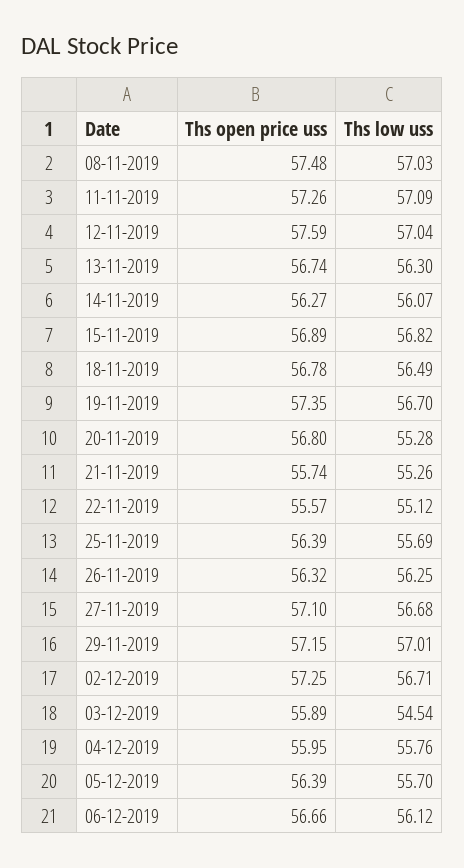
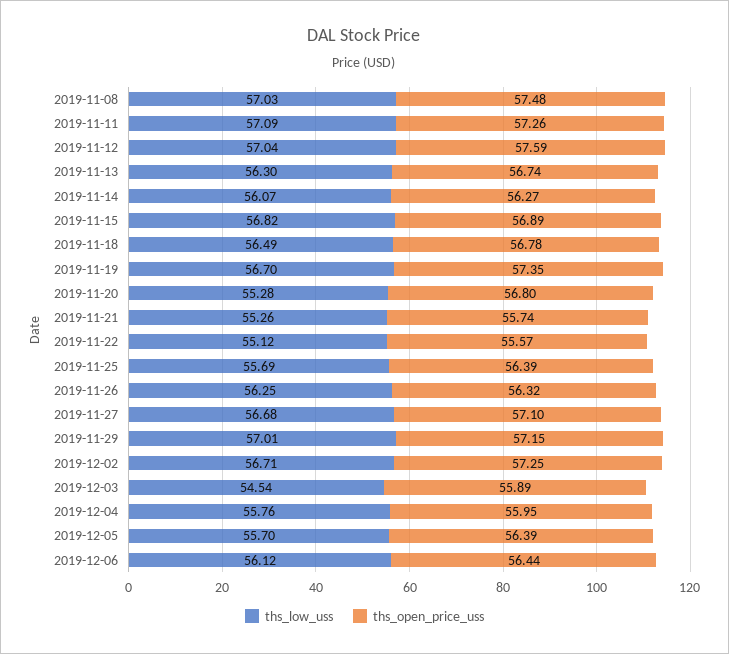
  {
    "Ths open price uss": {
      "08-11-2019": 57.48,
      "11-11-2019": 57.26,
      "12-11-2019": 57.59,
      "13-11-2019": 56.74,
      "14-11-2019": 56.27,
      "15-11-2019": 56.89,
      "18-11-2019": 56.78,
      "19-11-2019": 57.35,
      "20-11-2019": 56.8,
      "21-11-2019": 55.74,
      "22-11-2019": 55.57,
      "25-11-2019": 56.39,
      "26-11-2019": 56.32,
      "27-11-2019": 57.1,
      "29-11-2019": 57.15,
      "02-12-2019": 57.25,
      "03-12-2019": 55.89,
      "04-12-2019": 55.95,
      "05-12-2019": 56.39,
-     "06-12-2019": 56.66
+     "06-12-2019": 56.44
    },
    "Ths low uss": {
      "08-11-2019": 57.03,
      "11-11-2019": 57.09,
      "12-11-2019": 57.04,
      "13-11-2019": 56.3,
      "14-11-2019": 56.07,
      "15-11-2019": 56.82,
      "18-11-2019": 56.49,
      "19-11-2019": 56.7,
      "20-11-2019": 55.28,
      "21-11-2019": 55.26,
      "22-11-2019": 55.12,
      "25-11-2019": 55.69,
      "26-11-2019": 56.25,
      "27-11-2019": 56.68,
      "29-11-2019": 57.01,
      "02-12-2019": 56.71,
      "03-12-2019": 54.54,
      "04-12-2019": 55.76,
      "05-12-2019": 55.7,
      "06-12-2019": 56.12
    }
  }

